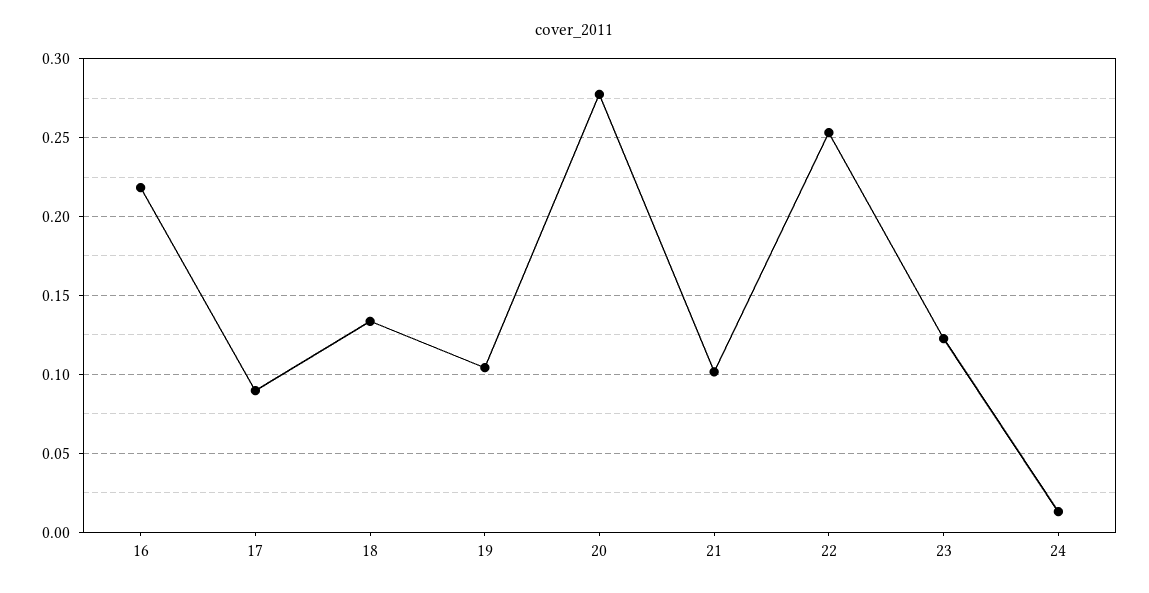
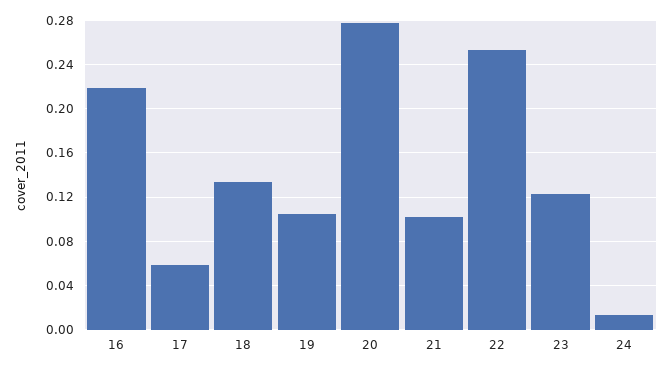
  {
    "16": 0.22,
-   "17": 0.09,
+   "17": 0.06,
    "18": 0.135,
    "19": 0.105,
    "20": 0.275,
    "21": 0.1,
    "22": 0.255,
    "23": 0.125,
    "24": 0.015
  }

